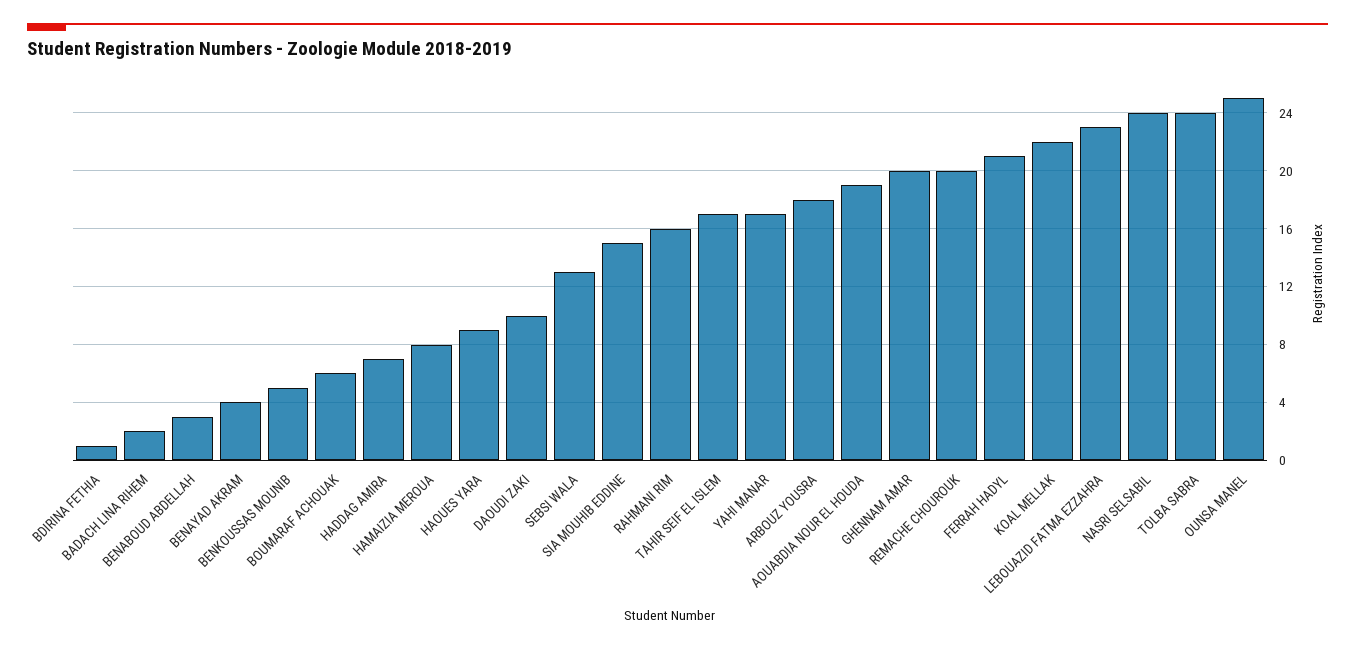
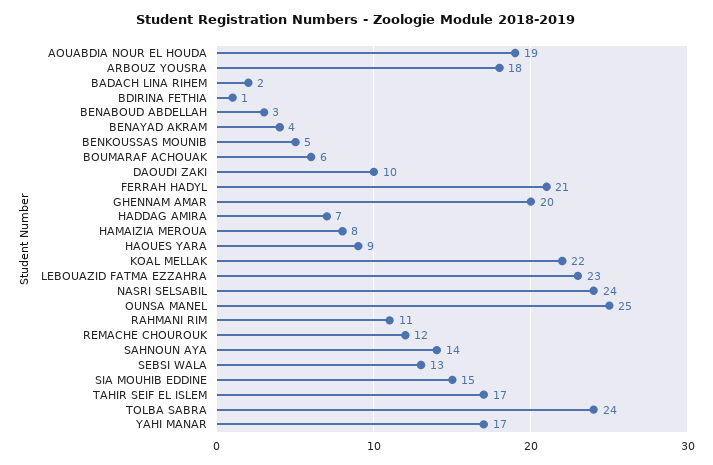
  {
    "BDIRINA FETHIA": 1,
    "BADACH LINA RIHEM": 2,
    "BENABOUD ABDELLAH": 3,
    "BENAYAD AKRAM": 4,
    "BENKOUSSAS MOUNIB": 5,
    "BOUMARAF ACHOUAK": 6,
    "HADDAG AMIRA": 7,
    "HAMAIZIA MEROUA": 8,
    "HAOUES YARA": 9,
    "DAOUDI ZAKI": 10,
    "SEBSI WALA": 13,
    "SIA MOUHIB EDDINE": 15,
-   "RAHMANI RIM": 16,
+   "RAHMANI RIM": 11,
    "TAHIR SEIF EL ISLEM": 17,
    "YAHI MANAR": 17,
    "ARBOUZ YOUSRA": 18,
    "AOUABDIA NOUR EL HOUDA": 19,
    "GHENNAM AMAR": 20,
-   "REMACHE CHOUROUK": 20,
+   "REMACHE CHOUROUK": 12,
    "FERRAH HADYL": 21,
    "KOAL MELLAK": 22,
    "LEBOUAZID FATMA EZZAHRA": 23,
    "NASRI SELSABIL": 24,
    "TOLBA SABRA": 24,
-   "OUNSA MANEL": 25
+   "OUNSA MANEL": 25,
+   "SAHNOUN AYA": 14
  }

